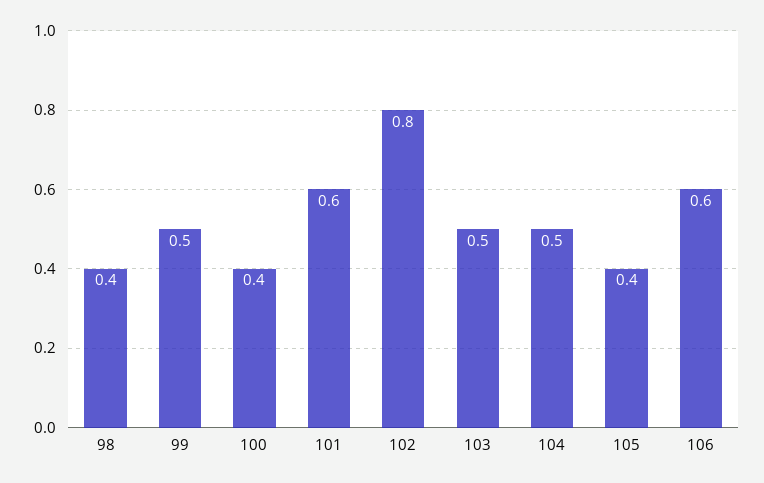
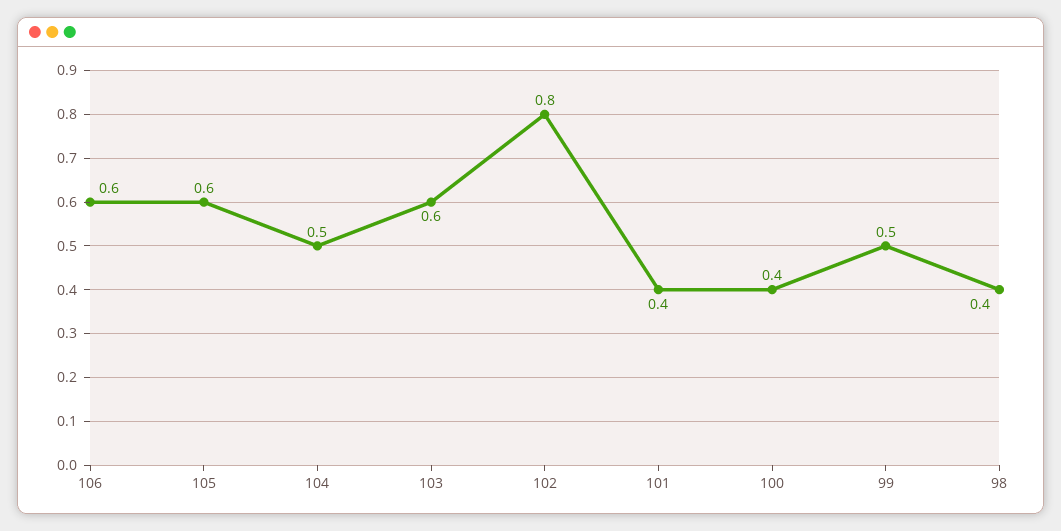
  {
    "98": 0.4,
    "99": 0.5,
    "100": 0.4,
-   "101": 0.6,
+   "101": 0.4,
    "102": 0.8,
-   "103": 0.5,
+   "103": 0.6,
    "104": 0.5,
-   "105": 0.4,
+   "105": 0.6,
    "106": 0.6
  }

